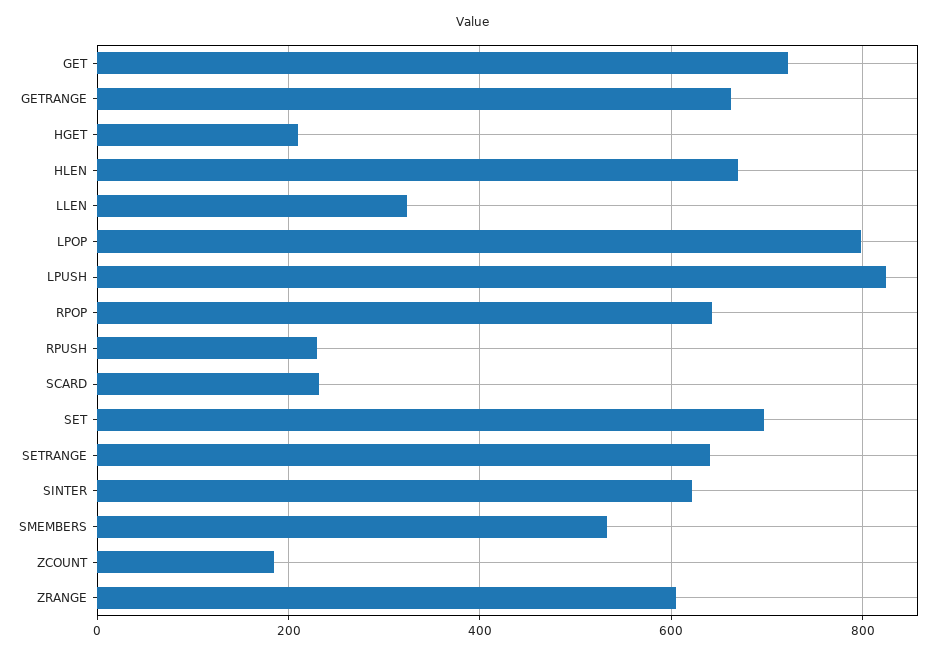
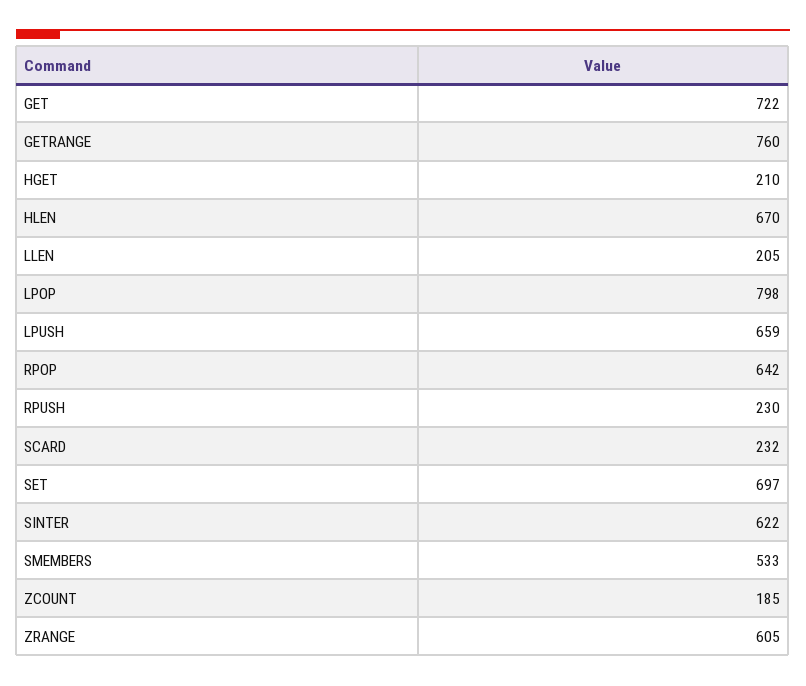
  {
    "GET": 722,
-   "GETRANGE": 660,
+   "GETRANGE": 760,
    "HGET": 210,
    "HLEN": 670,
-   "LLEN": 320,
+   "LLEN": 205,
    "LPOP": 798,
-   "LPUSH": 820,
+   "LPUSH": 659,
    "RPOP": 642,
    "RPUSH": 230,
    "SCARD": 232,
    "SET": 697,
-   "SETRANGE": 640,
    "SINTER": 622,
    "SMEMBERS": 533,
    "ZCOUNT": 185,
    "ZRANGE": 605
  }

